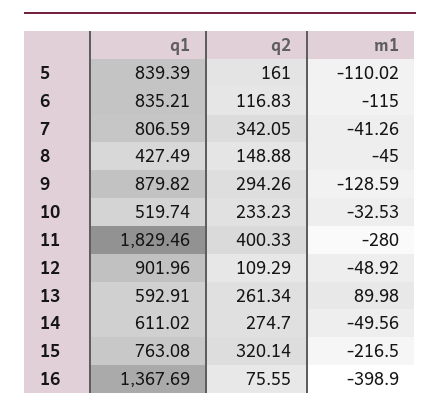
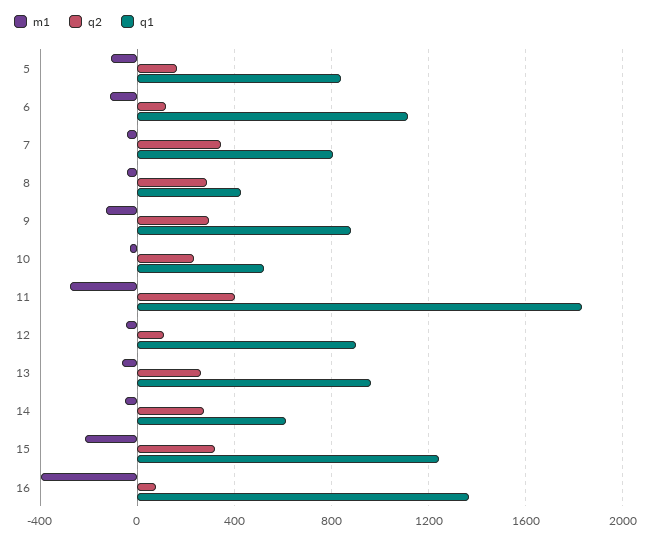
  {
    "q1": {
      "5": 839.39,
-     "6": 835.21,
+     "6": 1100,
      "7": 806.59,
      "8": 427.49,
      "9": 879.82,
      "10": 519.74,
      "11": 1829.46,
      "12": 901.96,
-     "13": 592.91,
+     "13": 950,
      "14": 611.02,
-     "15": 763.08,
+     "15": 1250,
      "16": 1367.69
    },
    "q2": {
      "5": 161,
      "6": 116.83,
      "7": 342.05,
-     "8": 148.88,
+     "8": 300,
      "9": 294.26,
      "10": 233.23,
      "11": 400.33,
      "12": 109.29,
      "13": 261.34,
      "14": 274.7,
      "15": 320.14,
      "16": 75.55
    },
    "m1": {
      "5": -110.02,
      "6": -115,
      "7": -41.26,
      "8": -45,
      "9": -128.59,
      "10": -32.53,
      "11": -280,
      "12": -48.92,
-     "13": 89.98,
+     "13": -50,
      "14": -49.56,
      "15": -216.5,
      "16": -398.9
    }
  }

